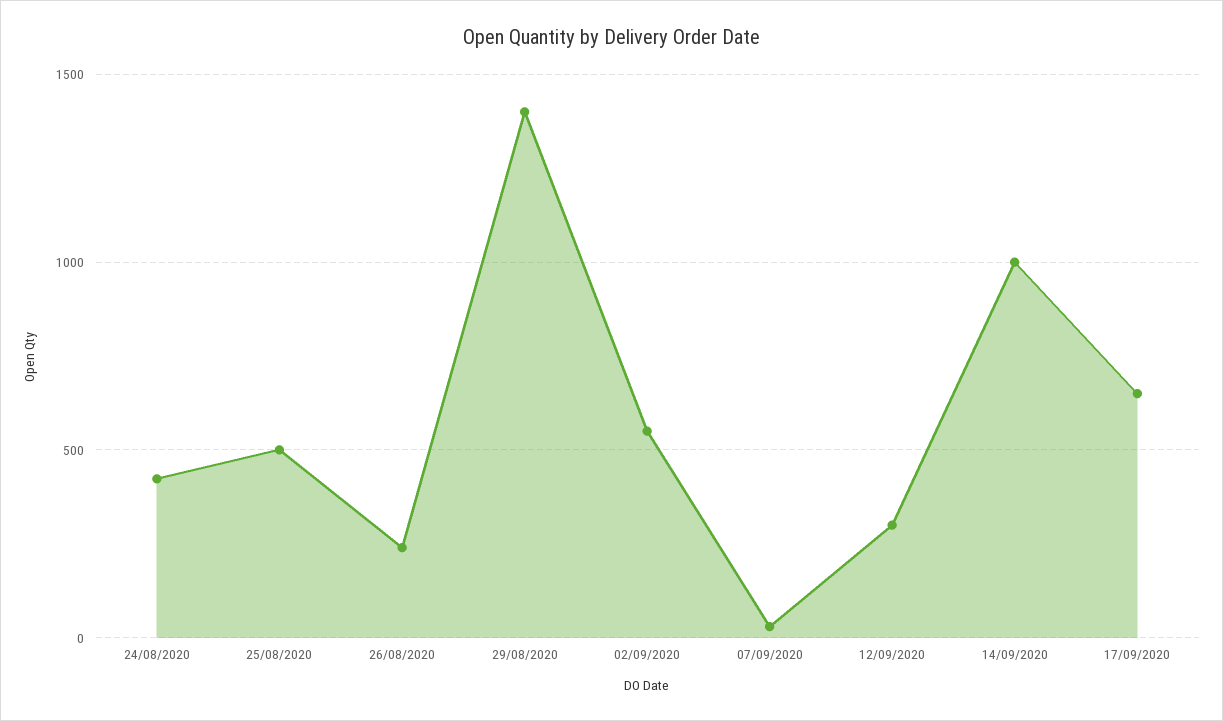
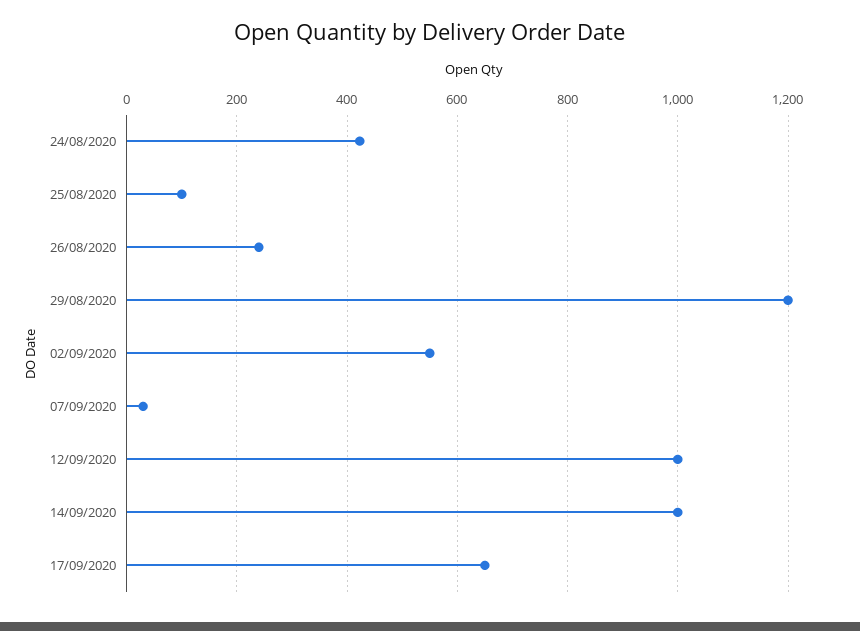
  {
    "24/08/2020": 420,
-   "25/08/2020": 500,
+   "25/08/2020": 100,
    "26/08/2020": 240,
-   "29/08/2020": 1400,
+   "29/08/2020": 1200,
    "02/09/2020": 560,
    "07/09/2020": 40,
-   "12/09/2020": 300,
+   "12/09/2020": 1000,
    "14/09/2020": 1000,
    "17/09/2020": 660
  }

